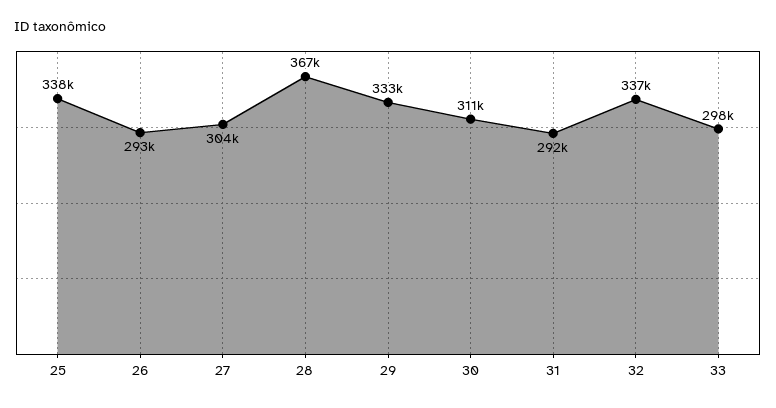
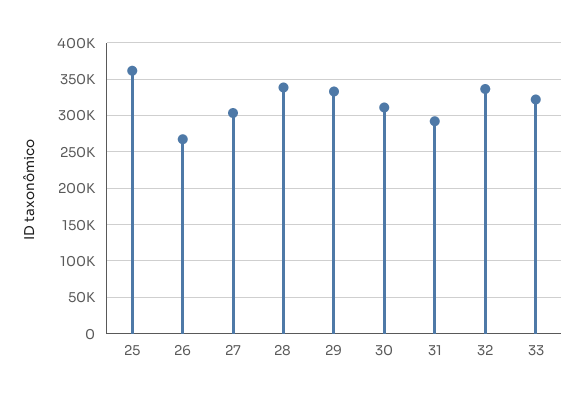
  {
-   "25": 338000,
+   "25": 360000,
-   "26": 293000,
+   "26": 270000,
    "27": 304000,
-   "28": 367000,
+   "28": 340000,
    "29": 333000,
    "30": 311000,
    "31": 292000,
    "32": 337000,
-   "33": 298000
+   "33": 320000
  }

